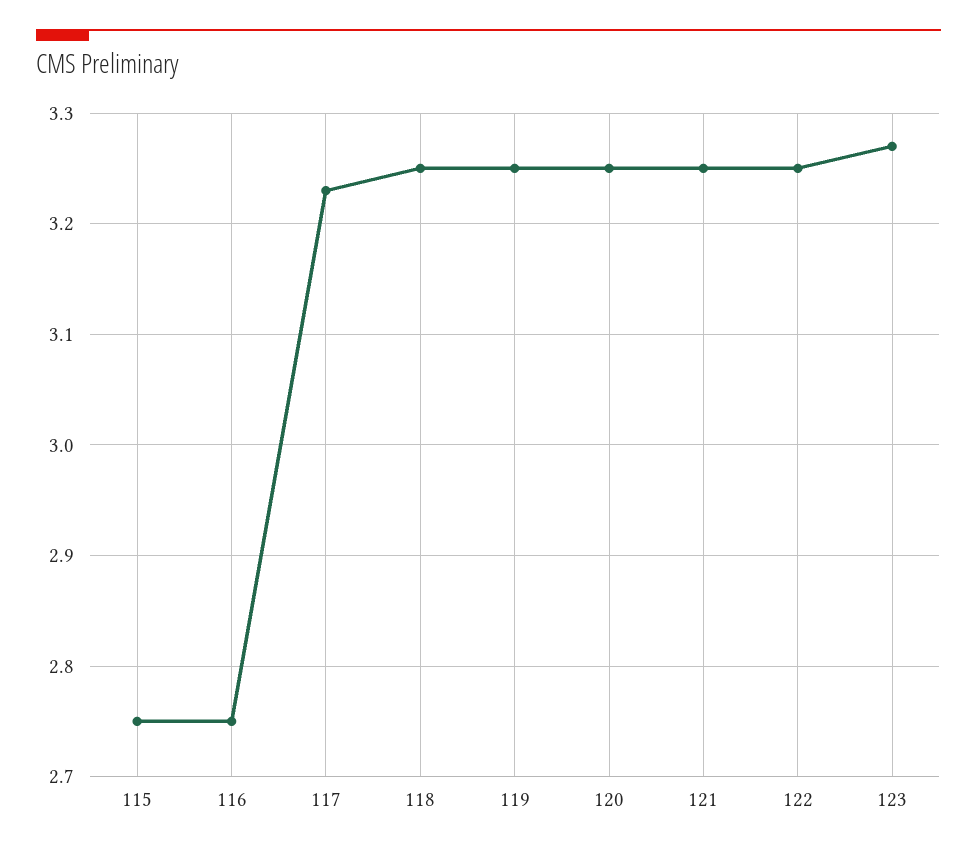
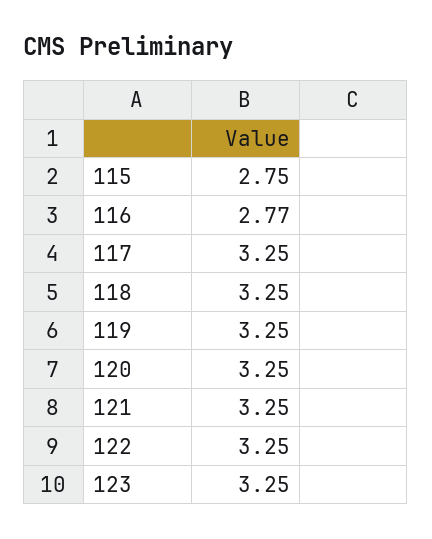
  {
    "115": 2.75,
-   "116": 2.75,
+   "116": 2.77,
-   "117": 3.23,
+   "117": 3.25,
    "118": 3.25,
    "119": 3.25,
    "120": 3.25,
    "121": 3.25,
    "122": 3.25,
-   "123": 3.27
+   "123": 3.25
  }

